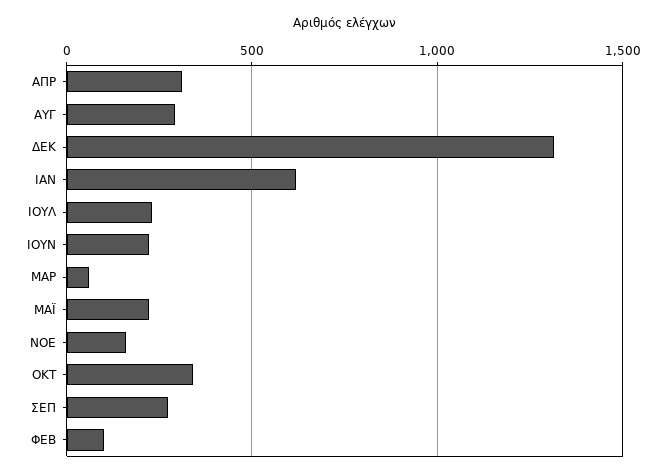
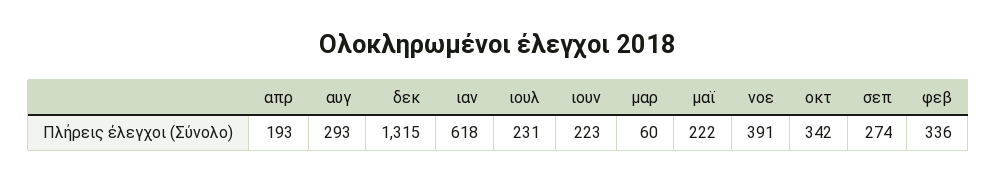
  {
-   "ΑΠΡ": 300,
+   "ΑΠΡ": 193,
    "ΑΥΓ": 293,
    "ΔΕΚ": 1315,
    "ΙΑΝ": 618,
    "ΙΟΥΛ": 231,
    "ΙΟΥΝ": 223,
    "ΜΑΡ": 60,
    "ΜΑΪ": 222,
-   "ΝΟΕ": 150,
+   "ΝΟΕ": 391,
    "ΟΚΤ": 342,
    "ΣΕΠ": 274,
-   "ΦΕΒ": 100
+   "ΦΕΒ": 336
  }

